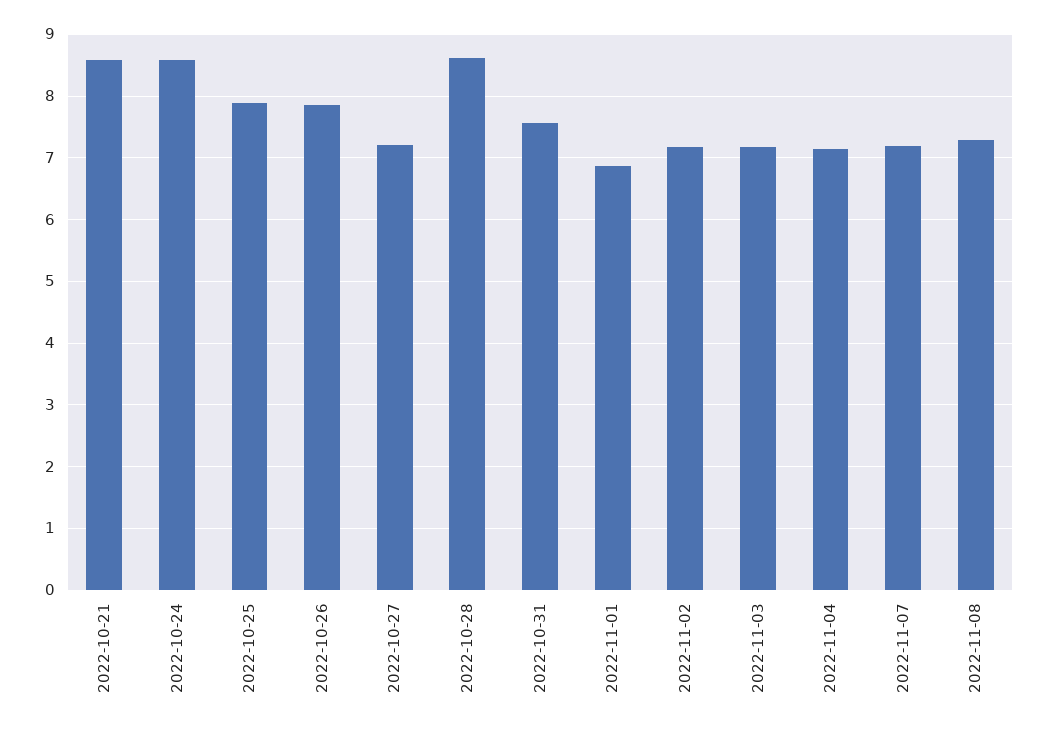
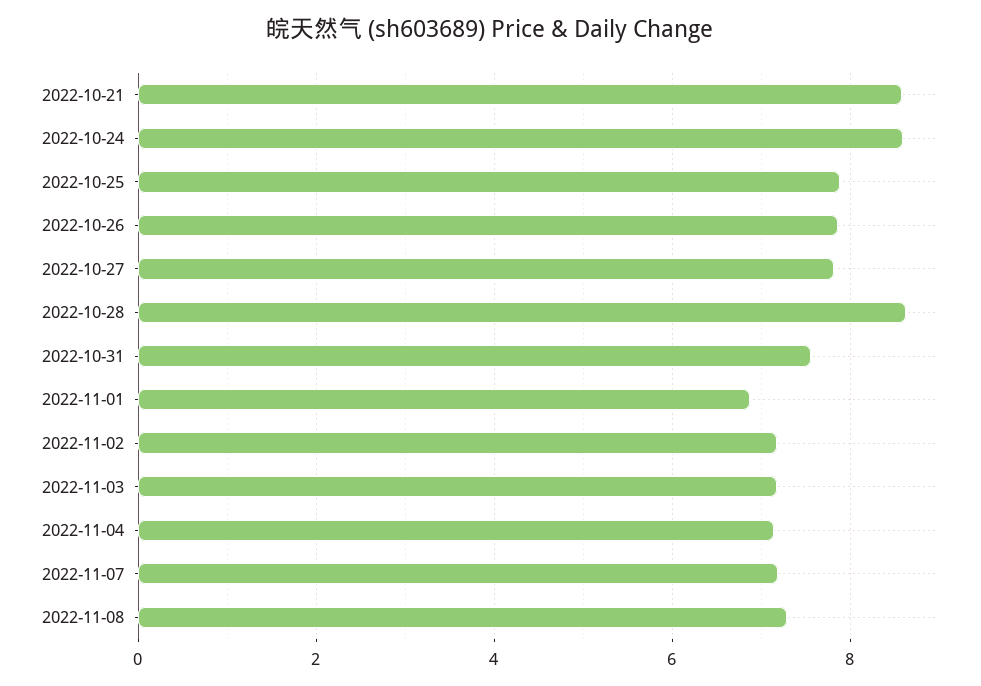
  {
    "2022-10-21": 8.6,
    "2022-10-24": 8.6,
    "2022-10-25": 7.9,
    "2022-10-26": 7.9,
-   "2022-10-27": 7.2,
+   "2022-10-27": 7.8,
    "2022-10-28": 8.6,
    "2022-10-31": 7.6,
    "2022-11-01": 6.9,
    "2022-11-02": 7.2,
    "2022-11-03": 7.2,
    "2022-11-04": 7.1,
    "2022-11-07": 7.2,
    "2022-11-08": 7.3
  }

